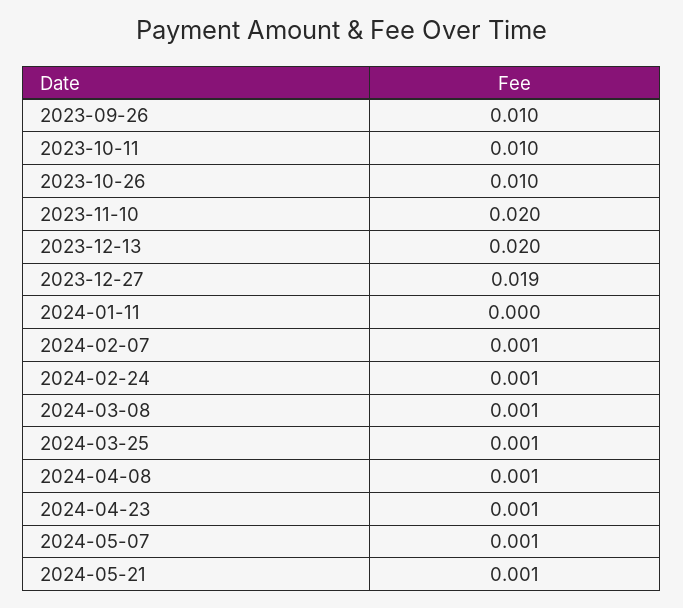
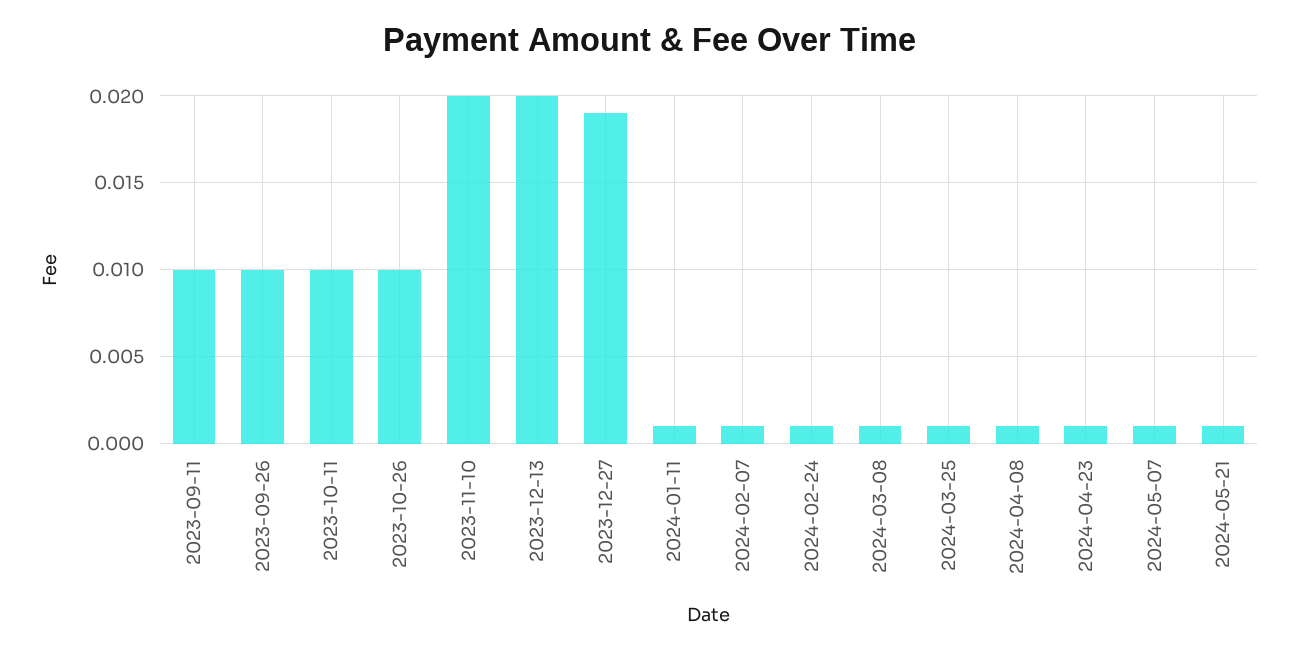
  {
    "2023-09-26": 0.01,
    "2023-10-11": 0.01,
    "2023-10-26": 0.01,
    "2023-11-10": 0.02,
    "2023-12-13": 0.02,
    "2023-12-27": 0.019,
-   "2024-01-11": 0,
+   "2024-01-11": 0.001,
    "2024-02-07": 0.001,
    "2024-02-24": 0.001,
    "2024-03-08": 0.001,
    "2024-03-25": 0.001,
    "2024-04-08": 0.001,
    "2024-04-23": 0.001,
    "2024-05-07": 0.001,
-   "2024-05-21": 0.001
+   "2024-05-21": 0.001,
+   "2023-09-11": 0.01
  }

